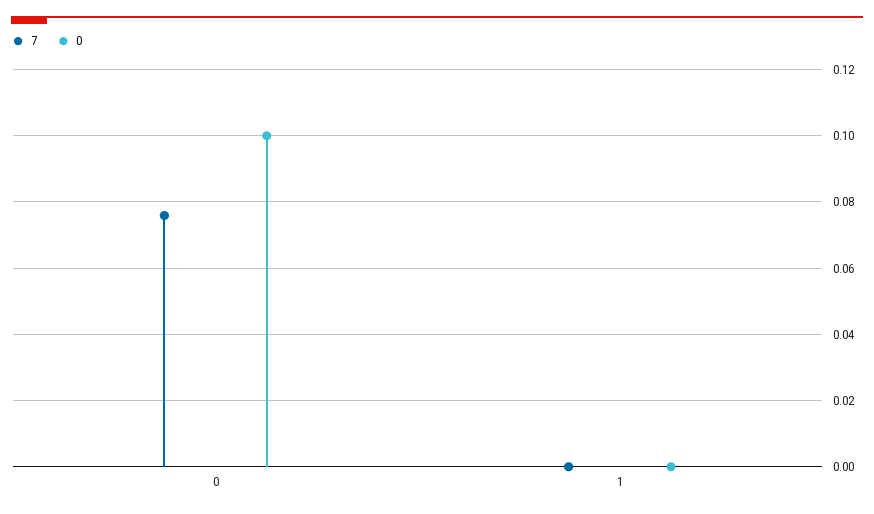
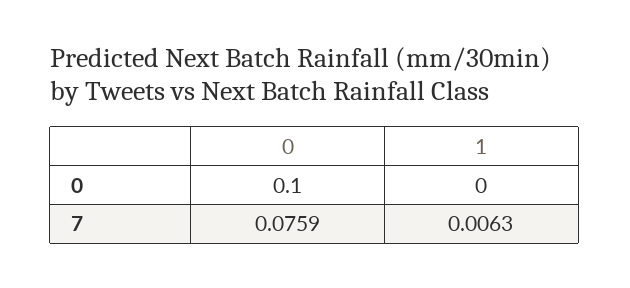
  {
    "7": {
      "0": 0.0759,
-     "1": 0
+     "1": 0.0063
    },
    "0": {
      "0": 0.1,
      "1": 0
    }
  }

